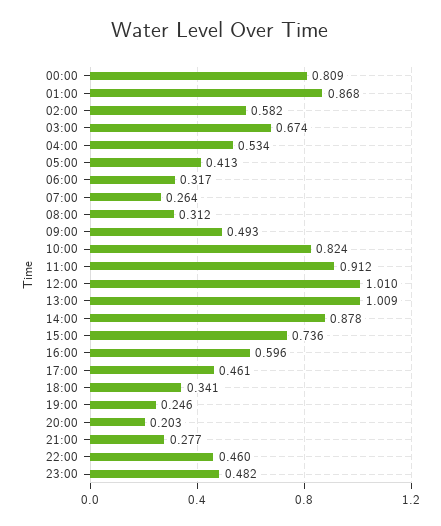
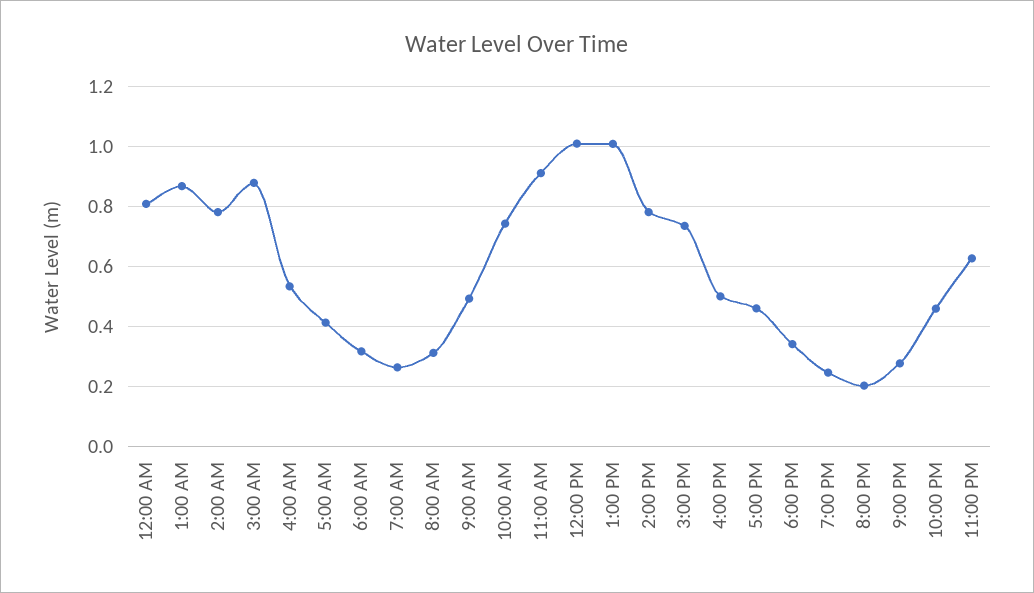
  {
    "00:00": 0.809,
    "01:00": 0.868,
-   "02:00": 0.582,
+   "02:00": 0.775,
-   "03:00": 0.674,
+   "03:00": 0.875,
    "04:00": 0.534,
    "05:00": 0.413,
    "06:00": 0.317,
    "07:00": 0.264,
    "08:00": 0.312,
    "09:00": 0.493,
-   "10:00": 0.824,
+   "10:00": 0.75,
    "11:00": 0.912,
    "12:00": 1.01,
    "13:00": 1.009,
-   "14:00": 0.878,
+   "14:00": 0.775,
    "15:00": 0.736,
-   "16:00": 0.596,
+   "16:00": 0.5,
    "17:00": 0.461,
    "18:00": 0.341,
    "19:00": 0.246,
    "20:00": 0.203,
    "21:00": 0.277,
    "22:00": 0.46,
-   "23:00": 0.482
+   "23:00": 0.625
  }

